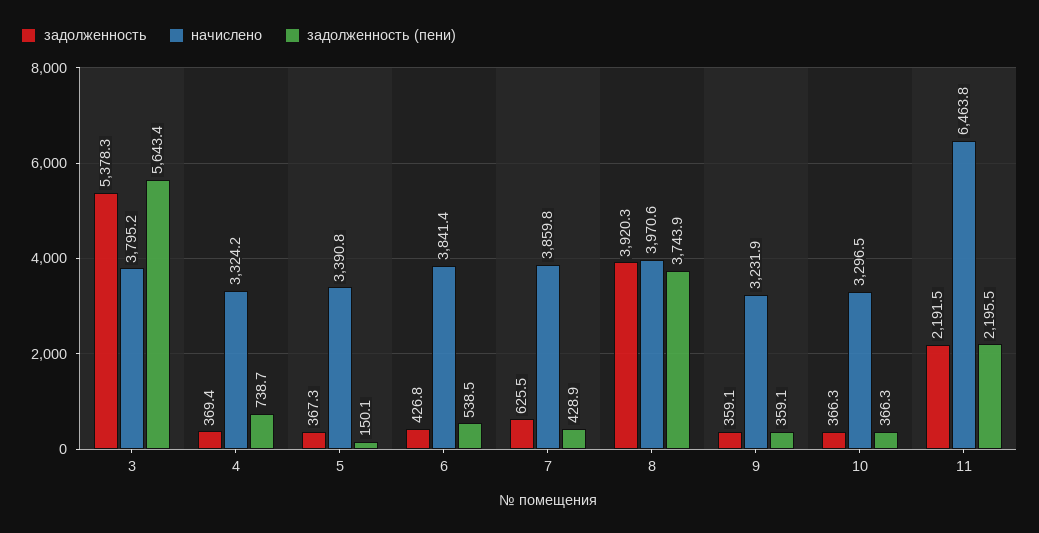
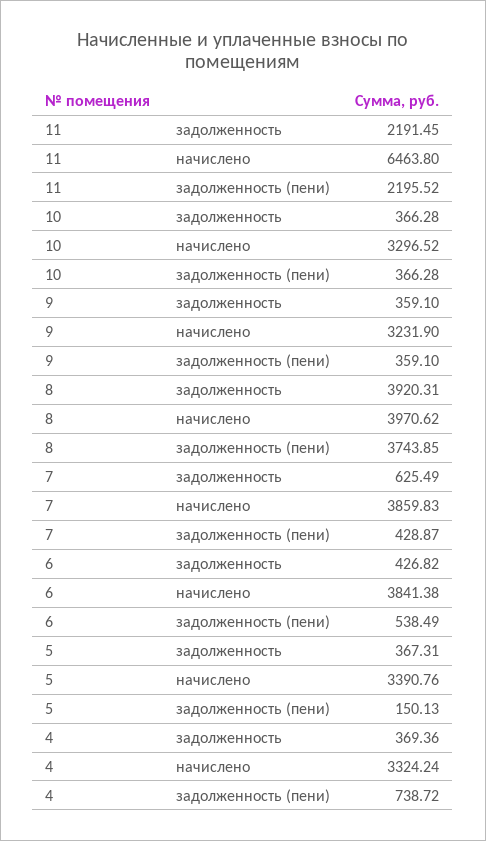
  {
    "задолженность": {
-     "3": 5378.3,
      "4": 369.36,
      "5": 367.31,
      "6": 426.82,
      "7": 625.49,
      "8": 3920.31,
      "9": 359.1,
      "10": 366.28,
      "11": 2191.45
    },
    "начислено": {
-     "3": 3795.2,
      "4": 3324.24,
      "5": 3390.76,
      "6": 3841.38,
      "7": 3859.83,
      "8": 3970.62,
      "9": 3231.9,
      "10": 3296.52,
      "11": 6463.8
    },
    "задолженность (пени)": {
-     "3": 5643.4,
      "4": 738.72,
      "5": 150.13,
      "6": 538.49,
      "7": 428.87,
      "8": 3743.85,
      "9": 359.1,
      "10": 366.28,
      "11": 2195.52
    }
  }

